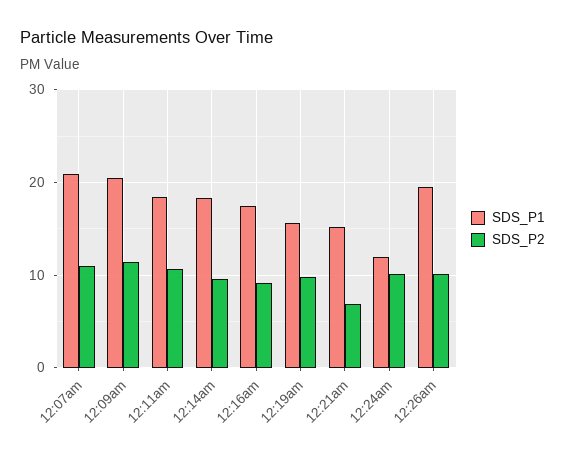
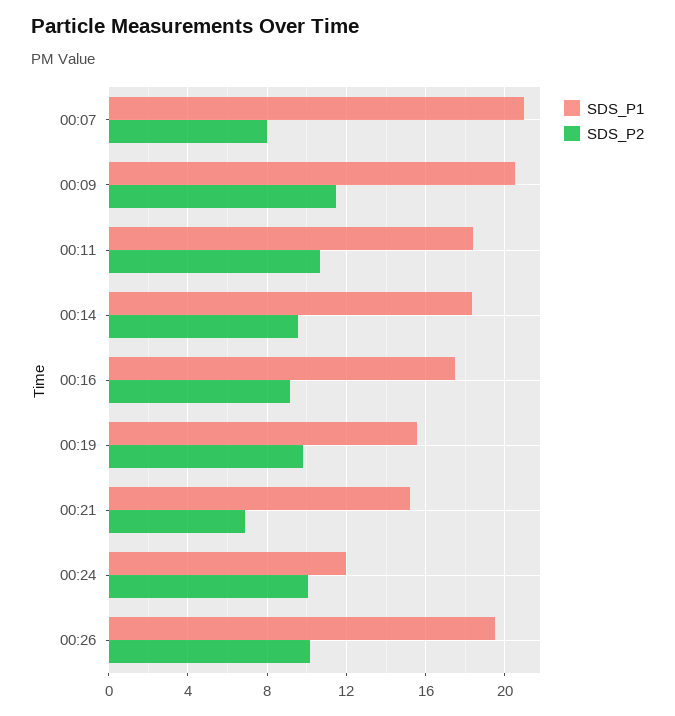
  {
    "SDS_P1": {
      "12:07am": 21,
      "12:09am": 20.5,
      "12:11am": 18.5,
      "12:14am": 18.5,
      "12:16am": 17.5,
      "12:19am": 15.5,
      "12:21am": 15,
      "12:24am": 12,
      "12:26am": 19.5
    },
    "SDS_P2": {
-     "12:07am": 11,
+     "12:07am": 8,
      "12:09am": 11.5,
      "12:11am": 10.5,
      "12:14am": 9.5,
      "12:16am": 9,
      "12:19am": 10,
      "12:21am": 7,
      "12:24am": 10,
      "12:26am": 10
    }
  }

